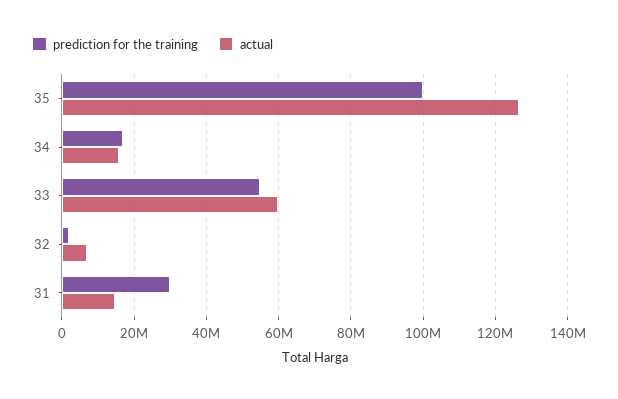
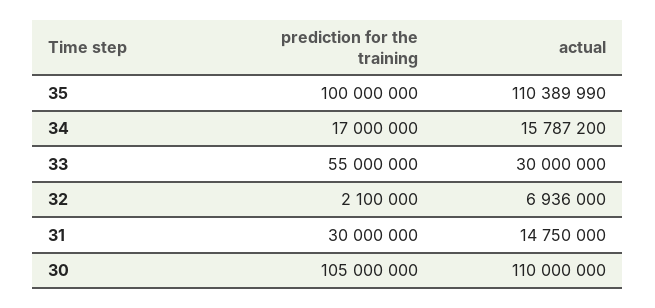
  {
    "prediction for the training": {
      "35": 100000000,
      "34": 17000000,
      "33": 55000000,
      "32": 2100000,
-     "31": 30000000
+     "31": 30000000,
+     "30": 105000000
    },
    "actual": {
-     "35": 126000000,
+     "35": 110389990,
      "34": 15787200,
-     "33": 60000000,
+     "33": 30000000,
      "32": 6936000,
-     "31": 14750000
+     "31": 14750000,
+     "30": 110000000
    }
  }

